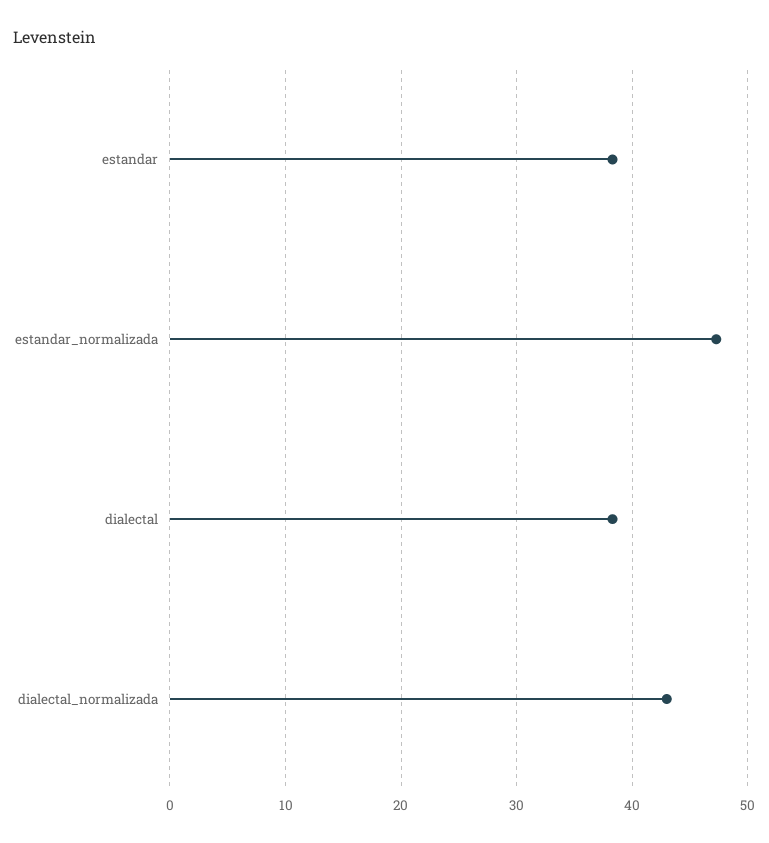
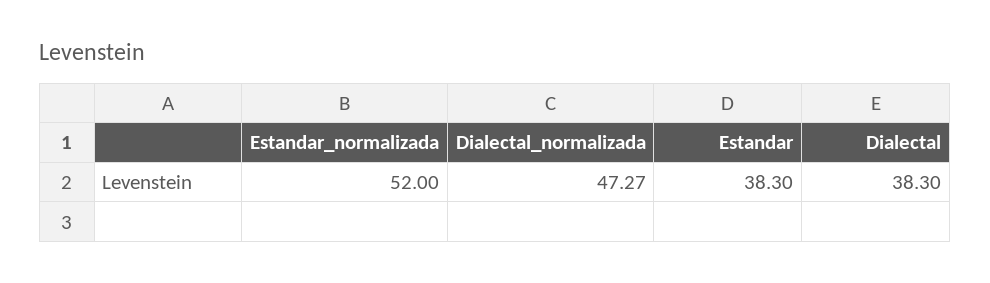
  {
    "estandar": 38.3,
-   "estandar_normalizada": 47,
+   "estandar_normalizada": 52,
    "dialectal": 38.3,
-   "dialectal_normalizada": 43
+   "dialectal_normalizada": 47.27
  }

